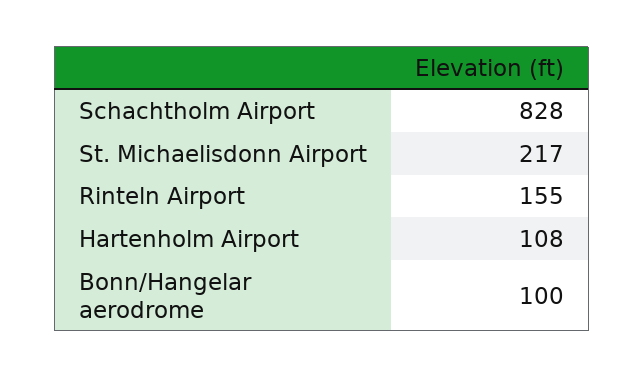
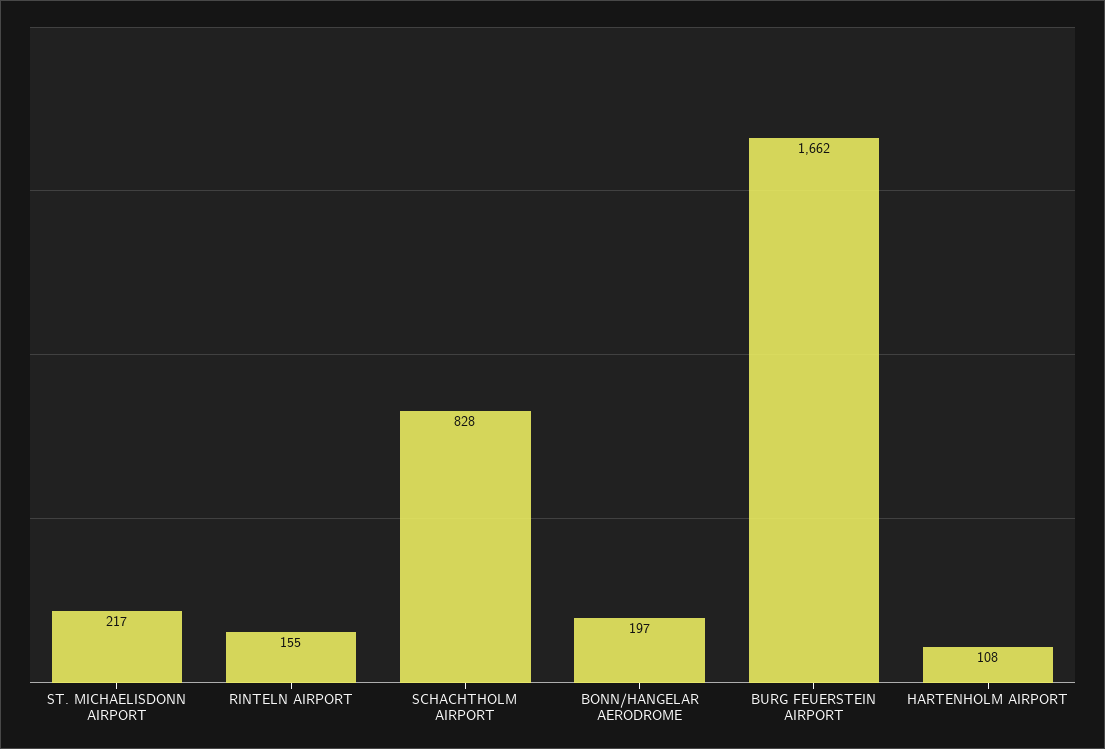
  {
    "Schachtholm Airport": 828,
    "St. Michaelisdonn Airport": 217,
    "Rinteln Airport": 155,
    "Hartenholm Airport": 108,
-   "Bonn/Hangelar aerodrome": 100
+   "Bonn/Hangelar aerodrome": 197,
+   "BURG FEUERSTEIN AIRPORT": 1662
  }

